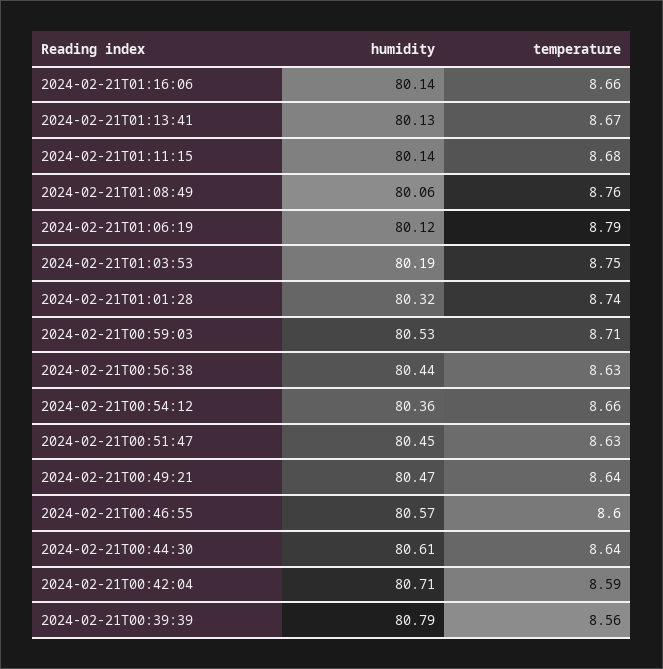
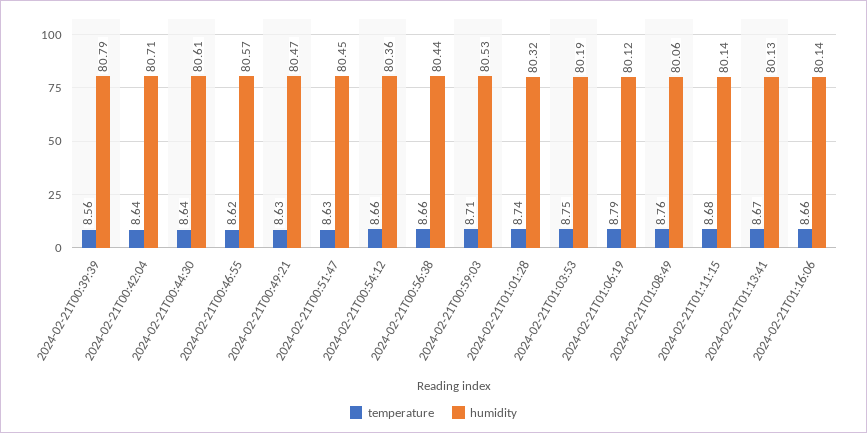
  {
    "humidity": {
      "2024-02-21T01:16:06": 80.14,
      "2024-02-21T01:13:41": 80.13,
      "2024-02-21T01:11:15": 80.14,
      "2024-02-21T01:08:49": 80.06,
      "2024-02-21T01:06:19": 80.12,
      "2024-02-21T01:03:53": 80.19,
      "2024-02-21T01:01:28": 80.32,
      "2024-02-21T00:59:03": 80.53,
      "2024-02-21T00:56:38": 80.44,
      "2024-02-21T00:54:12": 80.36,
      "2024-02-21T00:51:47": 80.45,
      "2024-02-21T00:49:21": 80.47,
      "2024-02-21T00:46:55": 80.57,
      "2024-02-21T00:44:30": 80.61,
      "2024-02-21T00:42:04": 80.71,
      "2024-02-21T00:39:39": 80.79
    },
    "temperature": {
      "2024-02-21T01:16:06": 8.66,
      "2024-02-21T01:13:41": 8.67,
      "2024-02-21T01:11:15": 8.68,
      "2024-02-21T01:08:49": 8.76,
      "2024-02-21T01:06:19": 8.79,
      "2024-02-21T01:03:53": 8.75,
      "2024-02-21T01:01:28": 8.74,
      "2024-02-21T00:59:03": 8.71,
-     "2024-02-21T00:56:38": 8.63,
+     "2024-02-21T00:56:38": 8.66,
      "2024-02-21T00:54:12": 8.66,
      "2024-02-21T00:51:47": 8.63,
-     "2024-02-21T00:49:21": 8.64,
+     "2024-02-21T00:49:21": 8.63,
-     "2024-02-21T00:46:55": 8.6,
+     "2024-02-21T00:46:55": 8.62,
      "2024-02-21T00:44:30": 8.64,
-     "2024-02-21T00:42:04": 8.59,
+     "2024-02-21T00:42:04": 8.64,
      "2024-02-21T00:39:39": 8.56
    }
  }

